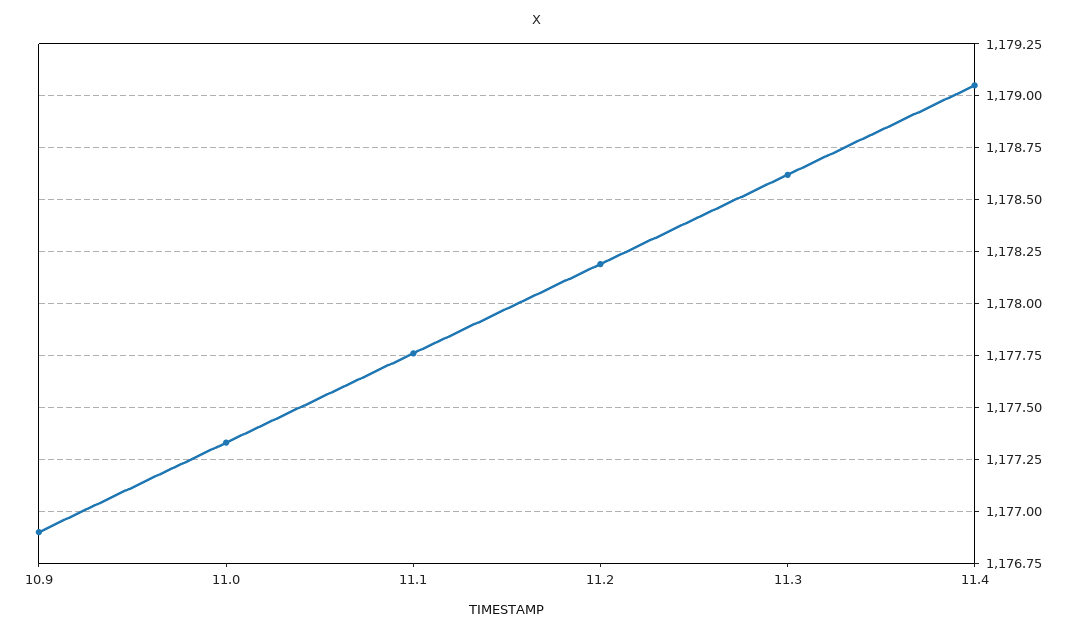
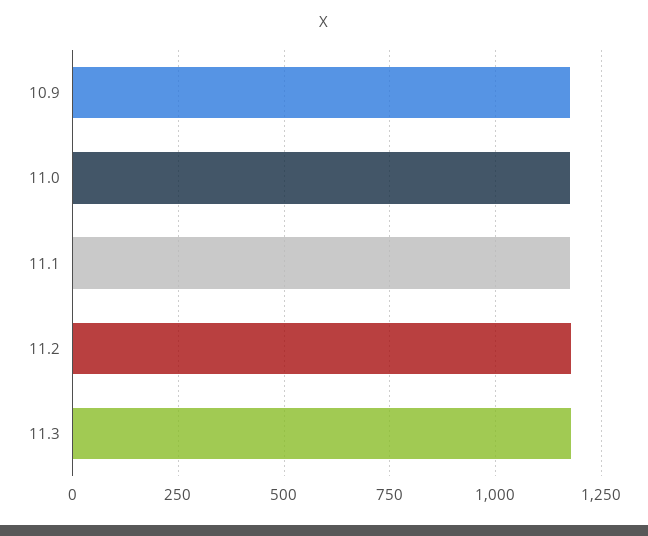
  {
    "10.9": 1176.9,
    "11.0": 1177.35,
    "11.1": 1177.75,
    "11.2": 1178.2,
-   "11.3": 1178.6,
+   "11.3": 1178.6
-   "11.4": 1179.05
  }

